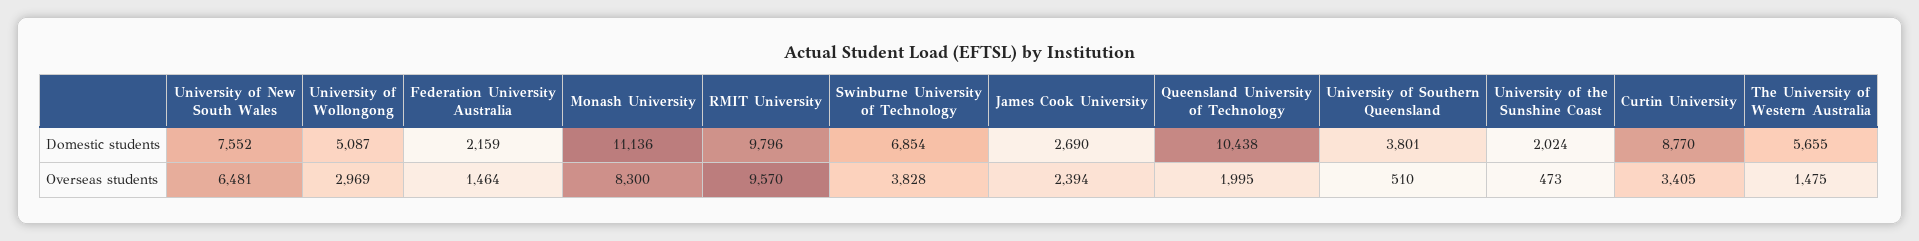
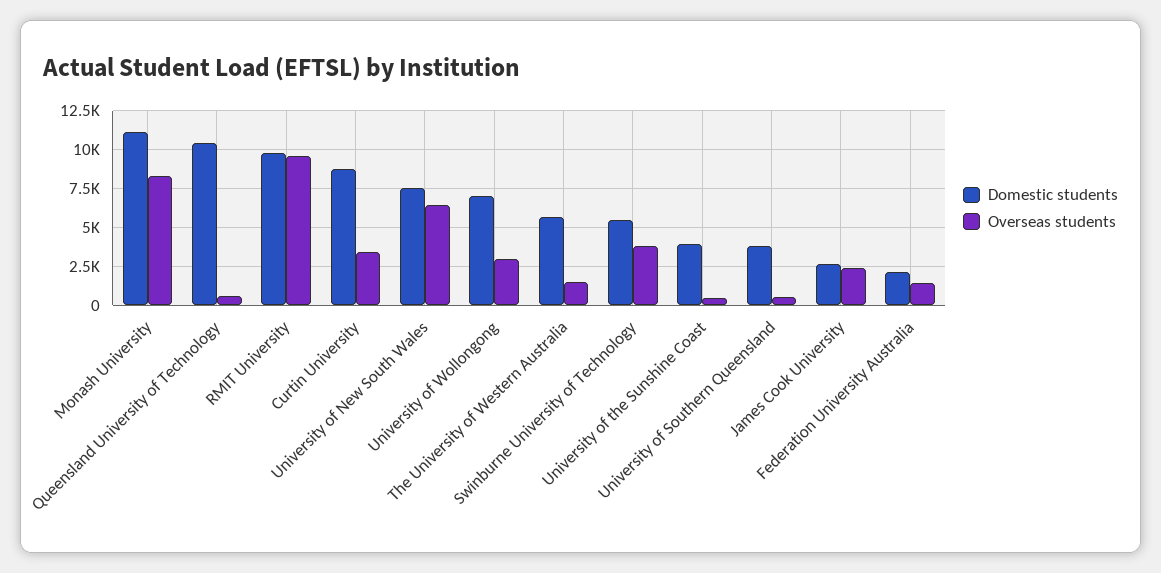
  {
    "Domestic students": {
      "University of New South Wales": 7552,
-     "University of Wollongong": 5087,
+     "University of Wollongong": 7000,
      "Federation University Australia": 2159,
      "Monash University": 11136,
      "RMIT University": 9796,
-     "Swinburne University of Technology": 6854,
+     "Swinburne University of Technology": 5500,
      "James Cook University": 2690,
      "Queensland University of Technology": 10438,
      "University of Southern Queensland": 3801,
-     "University of the Sunshine Coast": 2024,
+     "University of the Sunshine Coast": 4000,
      "Curtin University": 8770,
      "The University of Western Australia": 5655
    },
    "Overseas students": {
      "University of New South Wales": 6481,
      "University of Wollongong": 2969,
      "Federation University Australia": 1464,
      "Monash University": 8300,
      "RMIT University": 9570,
      "Swinburne University of Technology": 3828,
      "James Cook University": 2394,
-     "Queensland University of Technology": 1995,
+     "Queensland University of Technology": 500,
      "University of Southern Queensland": 510,
      "University of the Sunshine Coast": 473,
      "Curtin University": 3405,
      "The University of Western Australia": 1475
    }
  }

